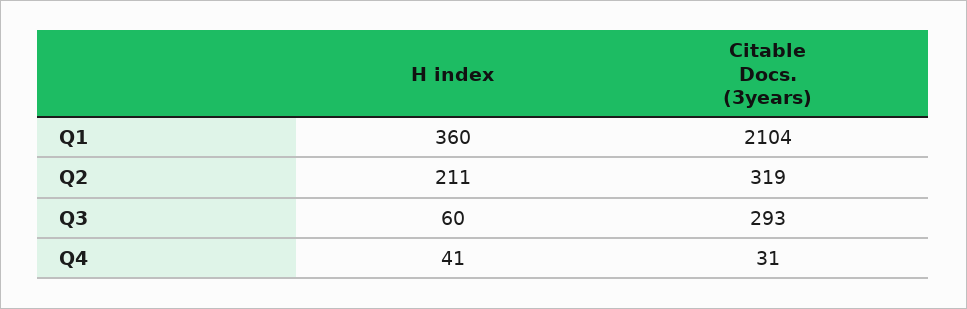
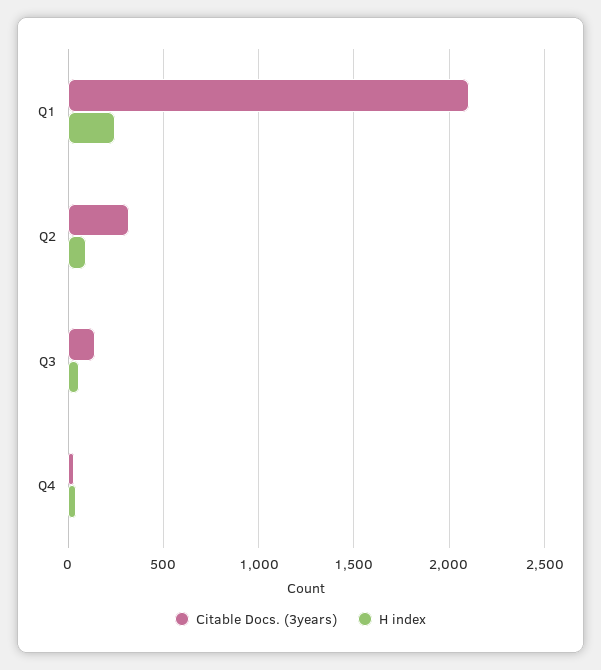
  {
    "H index": {
-     "Q1": 360,
+     "Q1": 250,
-     "Q2": 211,
+     "Q2": 100,
      "Q3": 60,
      "Q4": 41
    },
    "Citable Docs. (3years)": {
      "Q1": 2104,
      "Q2": 319,
-     "Q3": 293,
+     "Q3": 150,
      "Q4": 31
    }
  }

